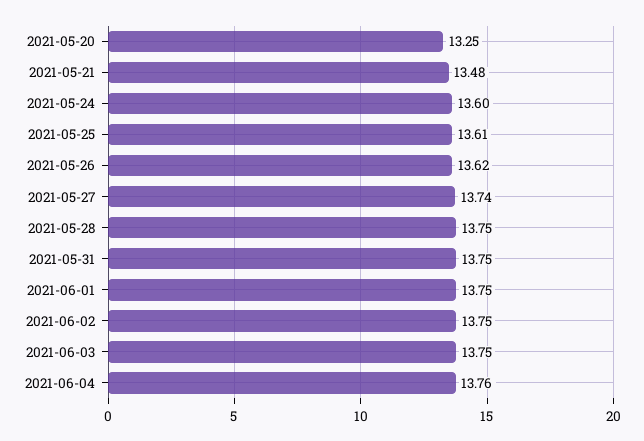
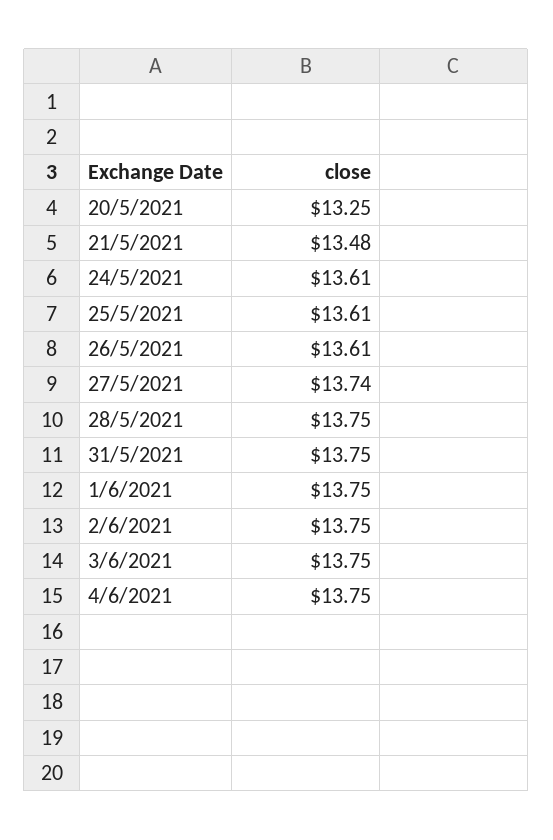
  {
    "2021-05-20": 13.25,
    "2021-05-21": 13.48,
-   "2021-05-24": 13.6,
+   "2021-05-24": 13.61,
    "2021-05-25": 13.61,
-   "2021-05-26": 13.62,
+   "2021-05-26": 13.61,
    "2021-05-27": 13.74,
    "2021-05-28": 13.75,
    "2021-05-31": 13.75,
    "2021-06-01": 13.75,
    "2021-06-02": 13.75,
    "2021-06-03": 13.75,
-   "2021-06-04": 13.76
+   "2021-06-04": 13.75
  }

